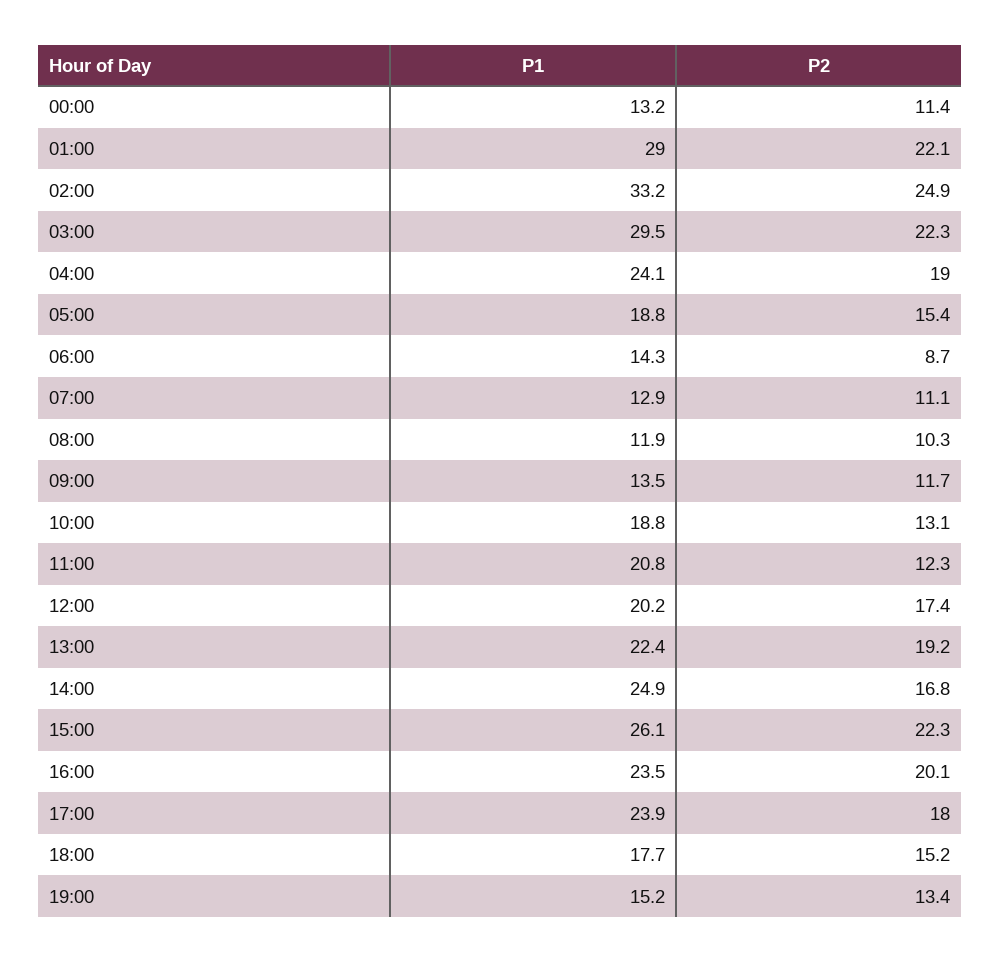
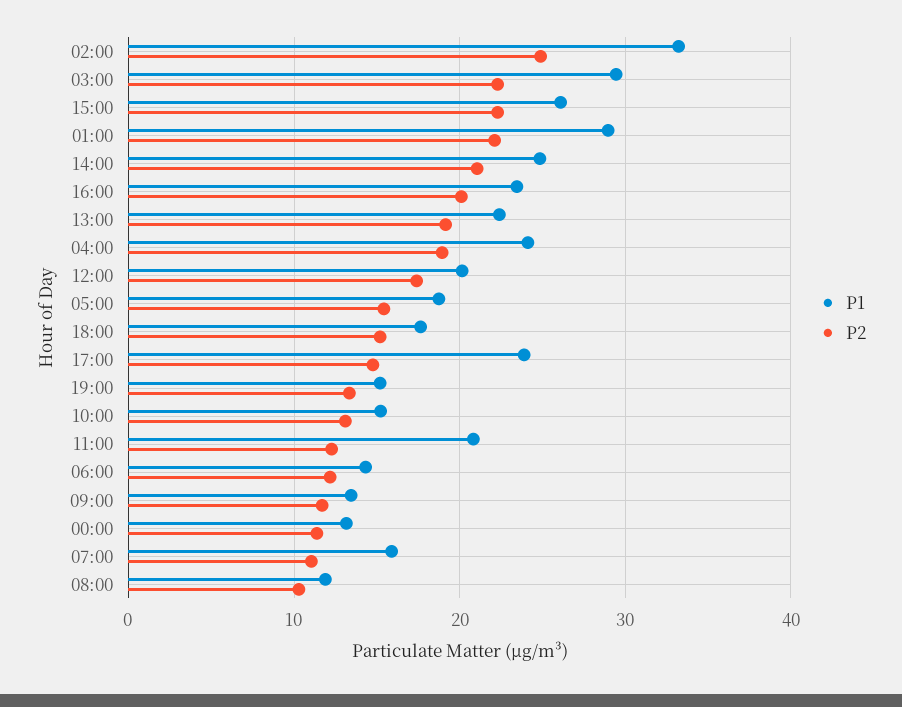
  {
    "P1": {
      "00:00": 13.2,
      "01:00": 29,
      "02:00": 33.2,
      "03:00": 29.5,
      "04:00": 24.1,
      "05:00": 18.8,
      "06:00": 14.3,
-     "07:00": 12.9,
+     "07:00": 16,
      "08:00": 11.9,
      "09:00": 13.5,
-     "10:00": 18.8,
+     "10:00": 15,
      "11:00": 20.8,
      "12:00": 20.2,
      "13:00": 22.4,
      "14:00": 24.9,
      "15:00": 26.1,
      "16:00": 23.5,
      "17:00": 23.9,
      "18:00": 17.7,
      "19:00": 15.2
    },
    "P2": {
      "00:00": 11.4,
      "01:00": 22.1,
      "02:00": 24.9,
      "03:00": 22.3,
      "04:00": 19,
      "05:00": 15.4,
-     "06:00": 8.7,
+     "06:00": 12,
      "07:00": 11.1,
      "08:00": 10.3,
      "09:00": 11.7,
      "10:00": 13.1,
      "11:00": 12.3,
      "12:00": 17.4,
      "13:00": 19.2,
-     "14:00": 16.8,
+     "14:00": 21,
      "15:00": 22.3,
      "16:00": 20.1,
-     "17:00": 18,
+     "17:00": 15,
      "18:00": 15.2,
      "19:00": 13.4
    }
  }

